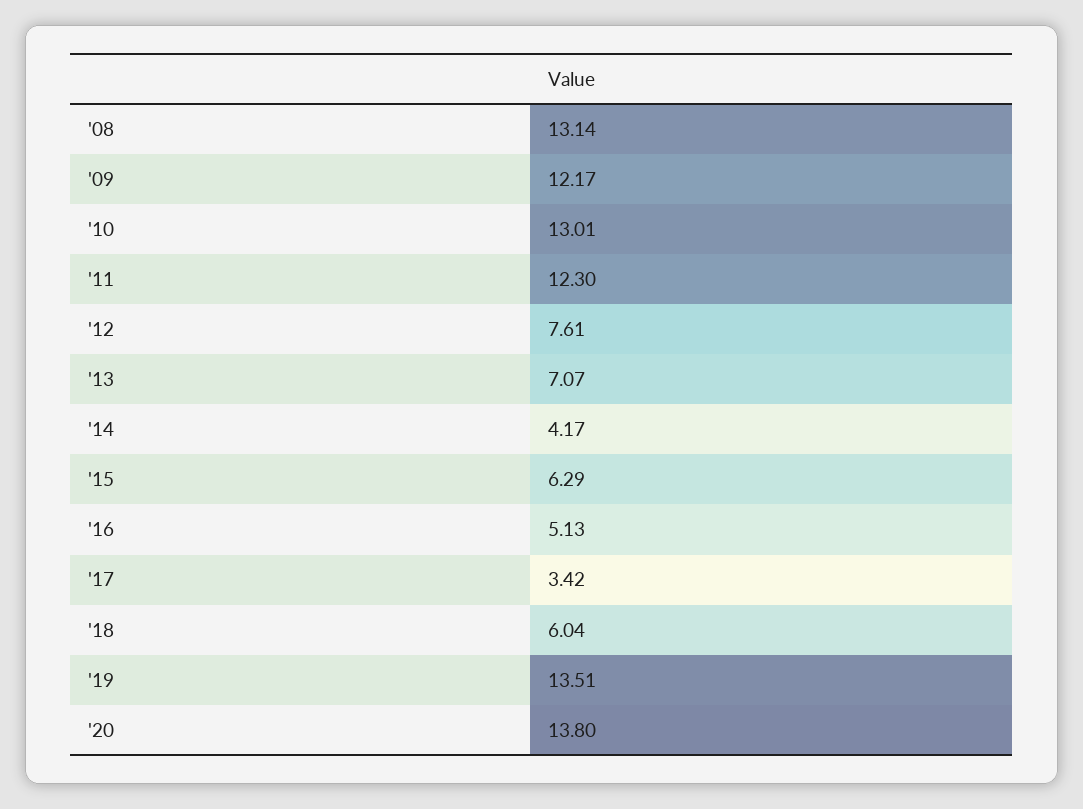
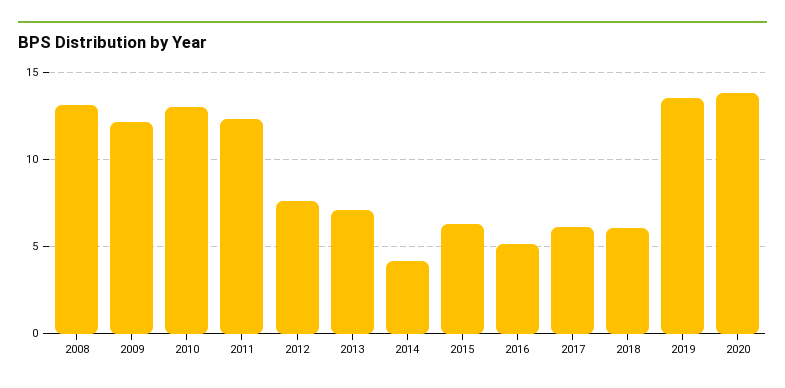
  {
    "'08": 13.14,
    "'09": 12.17,
    "'10": 13.01,
    "'11": 12.3,
    "'12": 7.61,
    "'13": 7.07,
    "'14": 4.17,
    "'15": 6.29,
    "'16": 5.13,
-   "'17": 3.42,
+   "'17": 6,
    "'18": 6.04,
    "'19": 13.51,
    "'20": 13.8
  }

